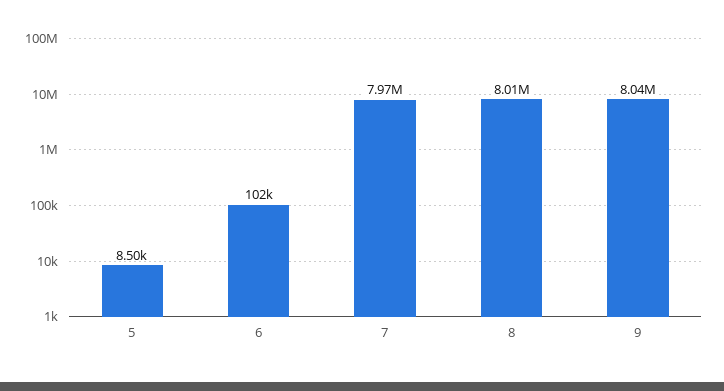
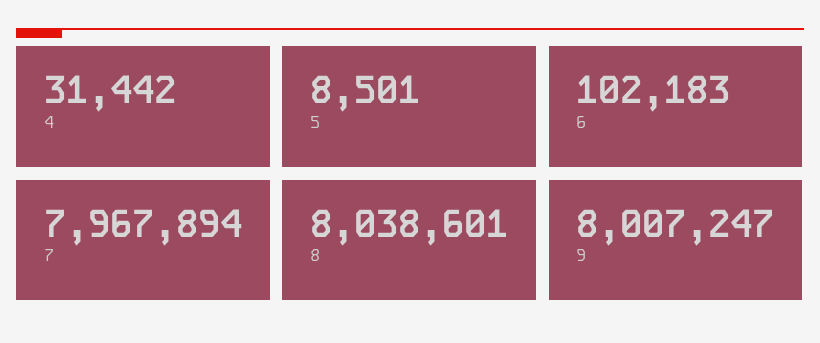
  {
    "5": 8501,
    "6": 102183,
    "7": 7967894,
-   "8": 8010000,
+   "8": 8038601,
-   "9": 8040000
+   "9": 8007247,
+   "4": 31442
  }

